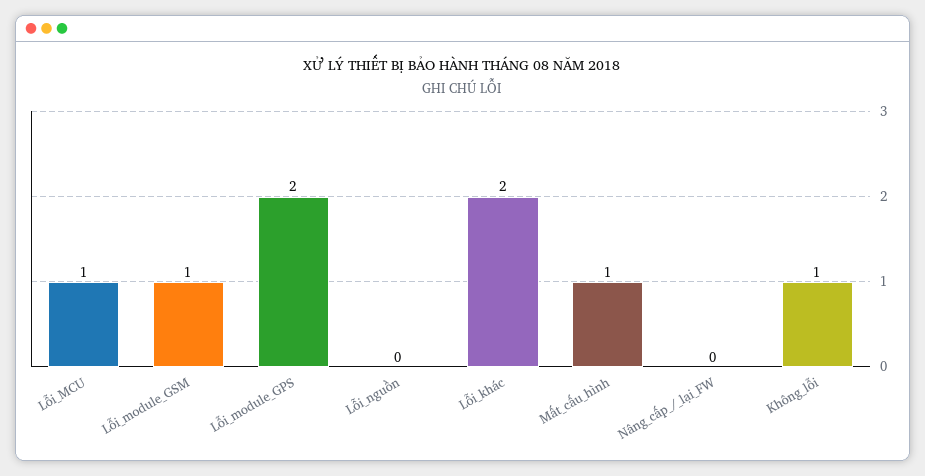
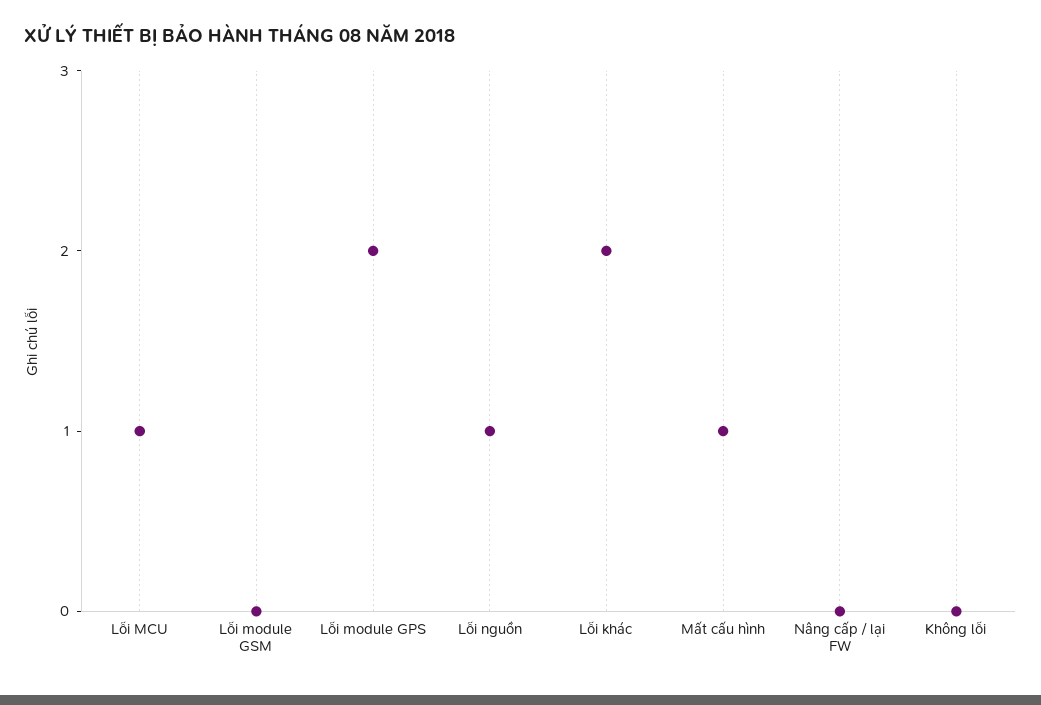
  {
    "Lỗi_MCU": 1,
-   "Lỗi_module_GSM": 1,
+   "Lỗi_module_GSM": 0,
    "Lỗi_module_GPS": 2,
-   "Lỗi_nguồn": 0,
+   "Lỗi_nguồn": 1,
    "Lỗi_khác": 2,
    "Mất_cấu_hình": 1,
    "Nâng_cấp_/_lại_FW": 0,
-   "Không_lỗi": 1
+   "Không_lỗi": 0
  }

